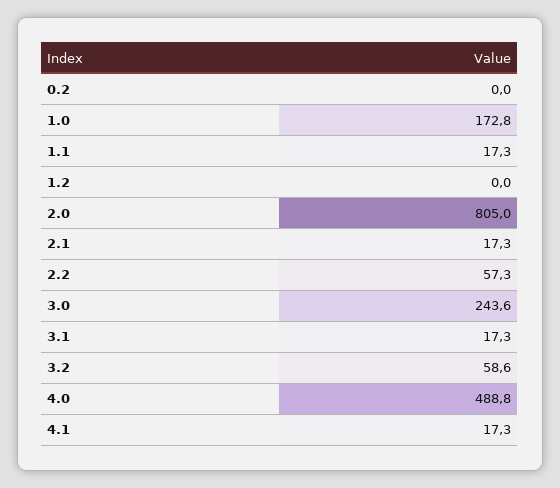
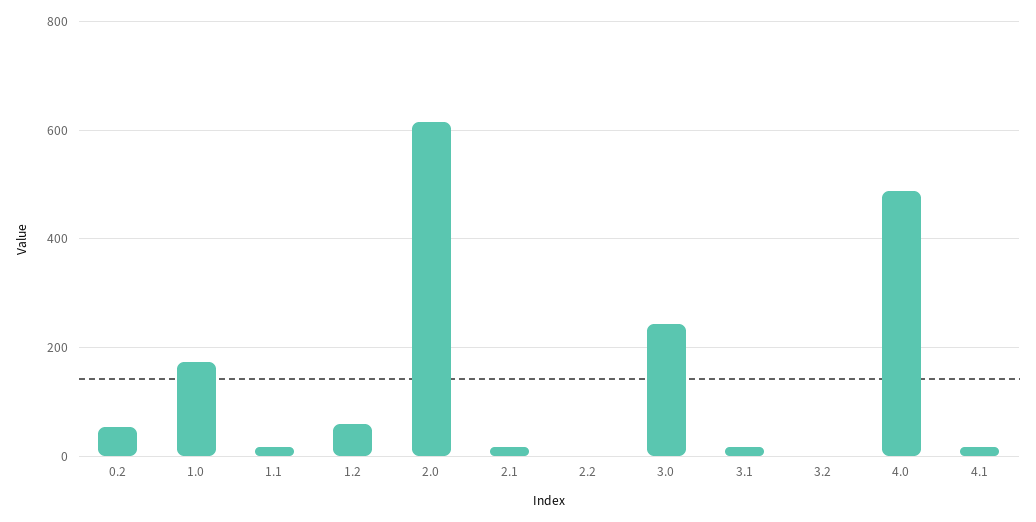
  {
-   "0.2": 0,
+   "0.2": 60,
    "1.0": 172.8,
    "1.1": 17.3,
-   "1.2": 0,
+   "1.2": 60,
-   "2.0": 805,
+   "2.0": 620,
    "2.1": 17.3,
-   "2.2": 57.3,
+   "2.2": 0,
    "3.0": 243.6,
    "3.1": 17.3,
-   "3.2": 58.6,
+   "3.2": 0,
    "4.0": 488.8,
    "4.1": 17.3
  }

